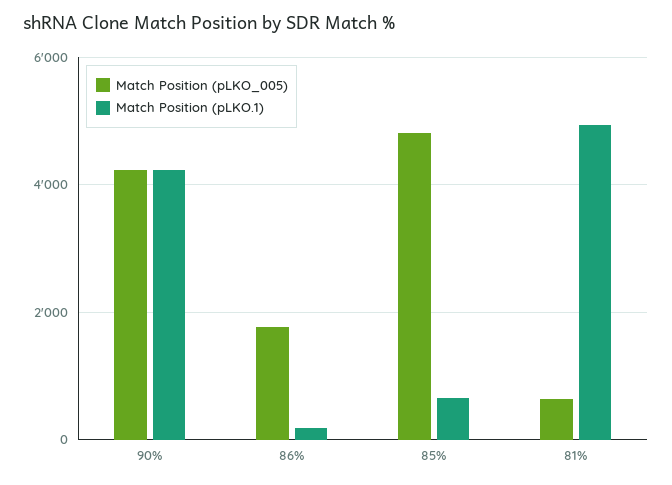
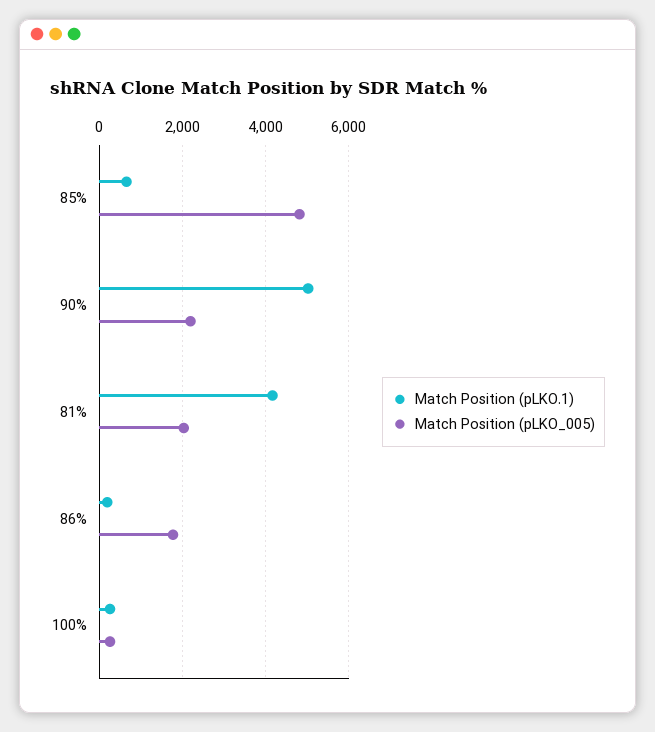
  {
    "Match Position (pLKO_005)": {
-     "90%": 4200,
+     "90%": 2200,
      "86%": 1800,
      "85%": 4800,
-     "81%": 600
+     "81%": 2000,
+     "100%": 200
    },
    "Match Position (pLKO.1)": {
-     "90%": 4200,
+     "90%": 5000,
      "86%": 200,
      "85%": 600,
-     "81%": 5000
+     "81%": 4200,
+     "100%": 200
    }
  }

